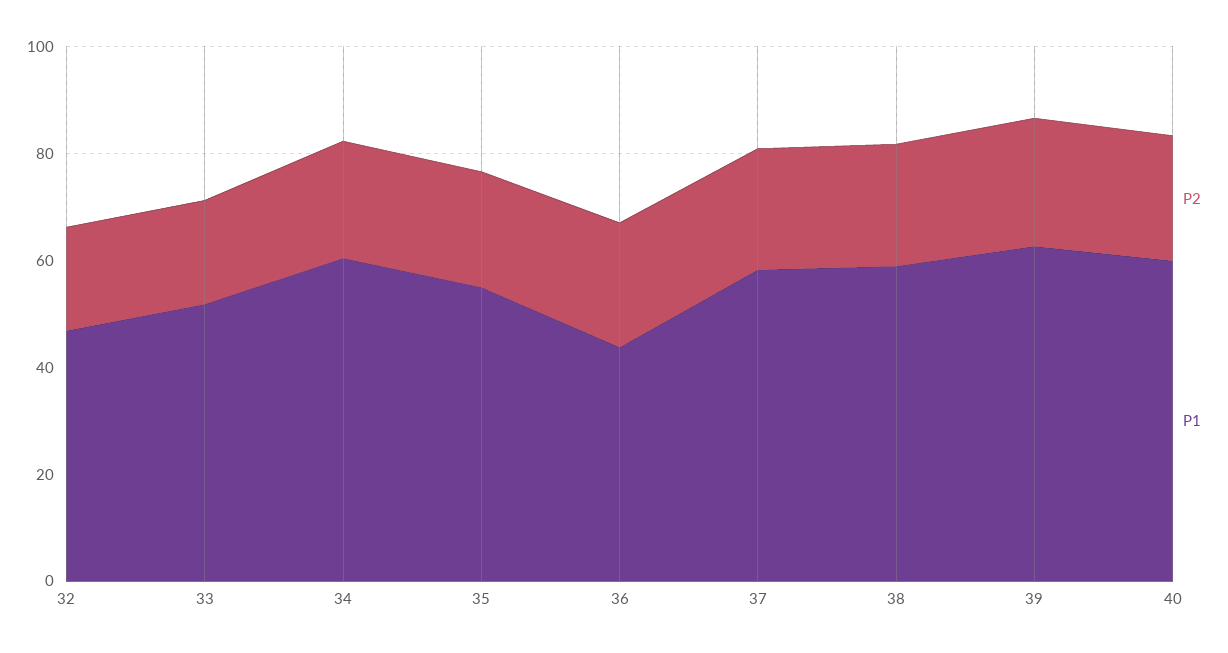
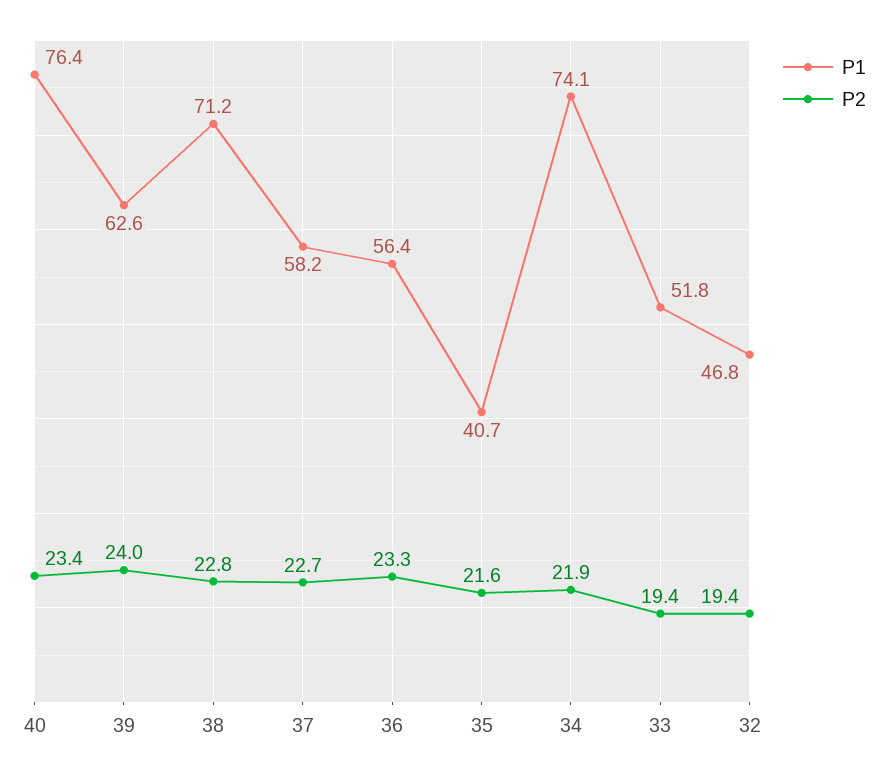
  {
    "P2": {
      "32": 19.4,
      "33": 19.4,
      "34": 21.9,
      "35": 21.6,
      "36": 23.3,
      "37": 22.7,
      "38": 22.8,
      "39": 24,
      "40": 23.4
    },
    "P1": {
      "32": 46.8,
      "33": 51.8,
-     "34": 60,
+     "34": 74.1,
-     "35": 55,
+     "35": 40.7,
-     "36": 45,
+     "36": 56.4,
      "37": 58.2,
-     "38": 60,
+     "38": 71.2,
      "39": 62.6,
-     "40": 60
+     "40": 76.4
    }
  }

